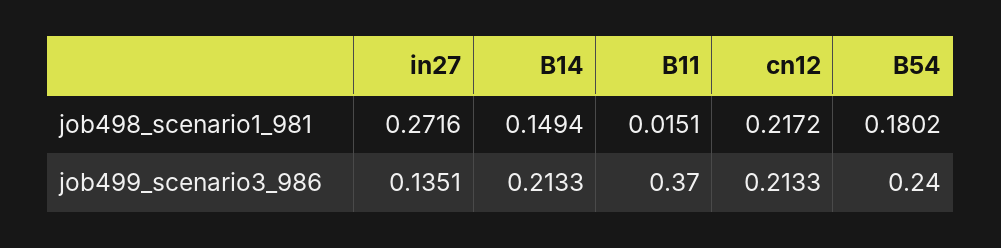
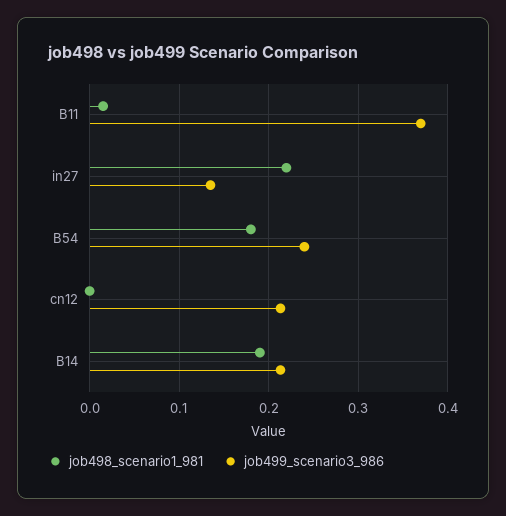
  {
    "job498_scenario1_981": {
-     "in27": 0.2716,
+     "in27": 0.22,
-     "B14": 0.1494,
+     "B14": 0.19,
      "B11": 0.0151,
-     "cn12": 0.2172,
+     "cn12": 0,
      "B54": 0.1802
    },
    "job499_scenario3_986": {
      "in27": 0.1351,
      "B14": 0.2133,
      "B11": 0.37,
      "cn12": 0.2133,
      "B54": 0.24
    }
  }

